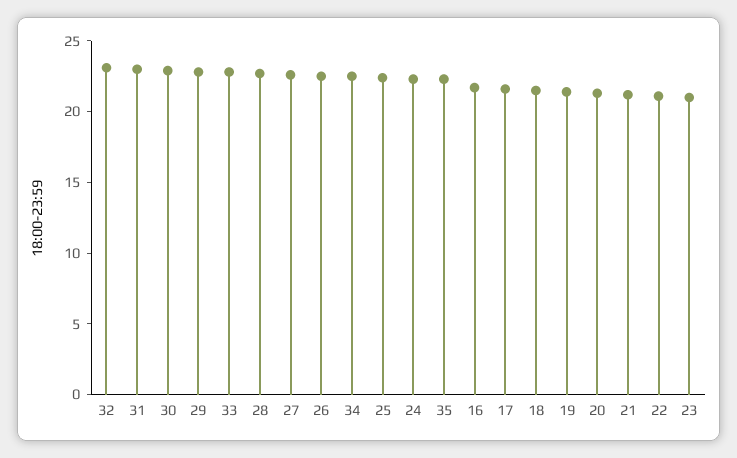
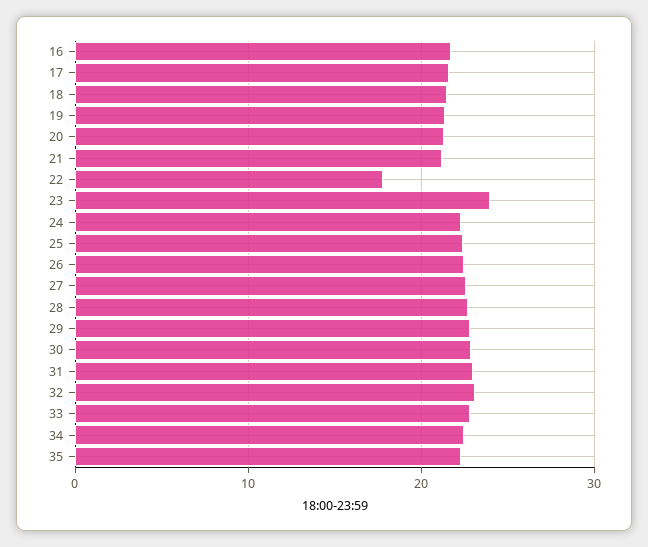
  {
    "32": 23,
    "31": 23,
    "30": 23,
    "29": 23,
    "33": 23,
    "28": 23,
    "27": 23,
    "26": 23,
    "34": 23,
    "25": 22,
    "24": 22,
    "35": 22,
    "16": 22,
    "17": 22,
    "18": 22,
    "19": 21,
    "20": 21,
    "21": 21,
-   "22": 21,
+   "22": 18,
-   "23": 21
+   "23": 24
  }

